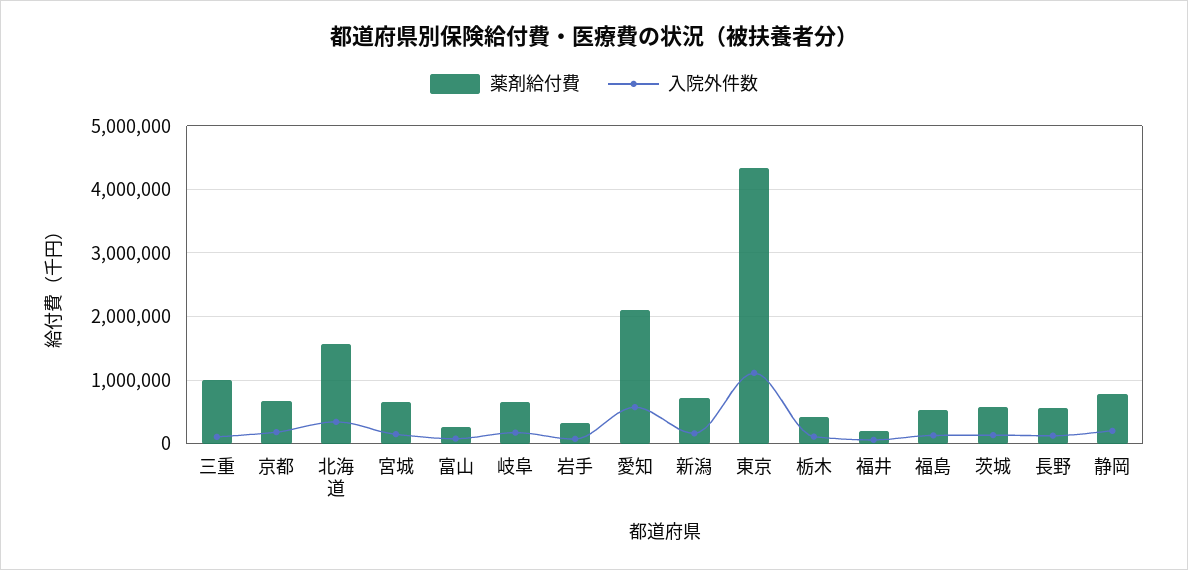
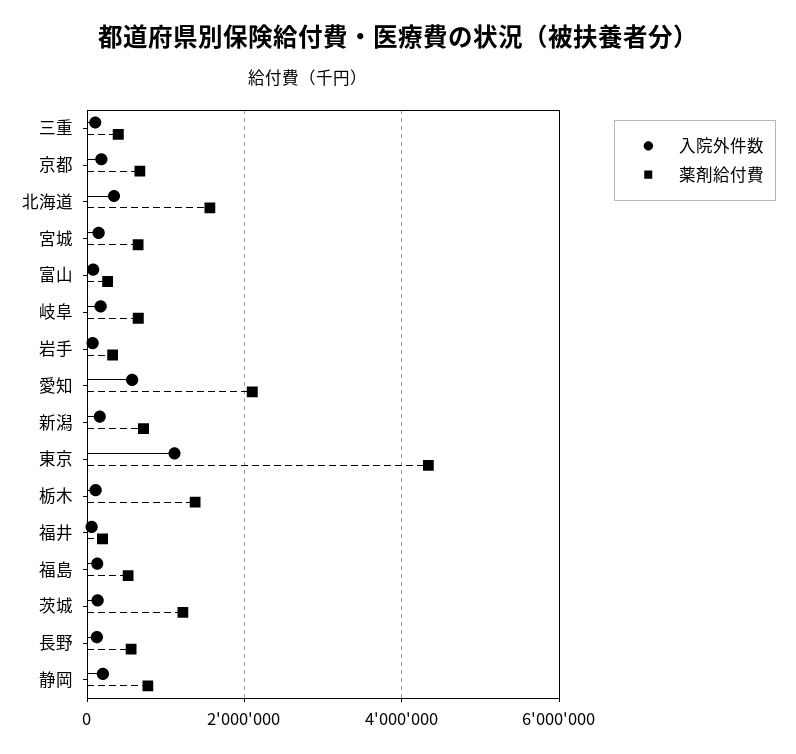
  {
    "薬剤給付費": {
-     "三重": 1000000,
+     "三重": 400000,
      "京都": 700000,
      "北海道": 1600000,
      "宮城": 600000,
      "富山": 300000,
      "岐阜": 700000,
      "岩手": 300000,
      "愛知": 2100000,
      "新潟": 700000,
      "東京": 4300000,
-     "栃木": 400000,
+     "栃木": 1400000,
      "福井": 200000,
      "福島": 500000,
-     "茨城": 600000,
+     "茨城": 1200000,
      "長野": 600000,
      "静岡": 800000
    },
    "入院外件数": {
      "三重": 100000,
      "京都": 200000,
      "北海道": 300000,
      "宮城": 100000,
      "富山": 100000,
      "岐阜": 200000,
      "岩手": 100000,
      "愛知": 600000,
      "新潟": 200000,
      "東京": 1100000,
      "栃木": 100000,
      "福井": 100000,
      "福島": 100000,
      "茨城": 100000,
      "長野": 100000,
      "静岡": 200000
    }
  }

